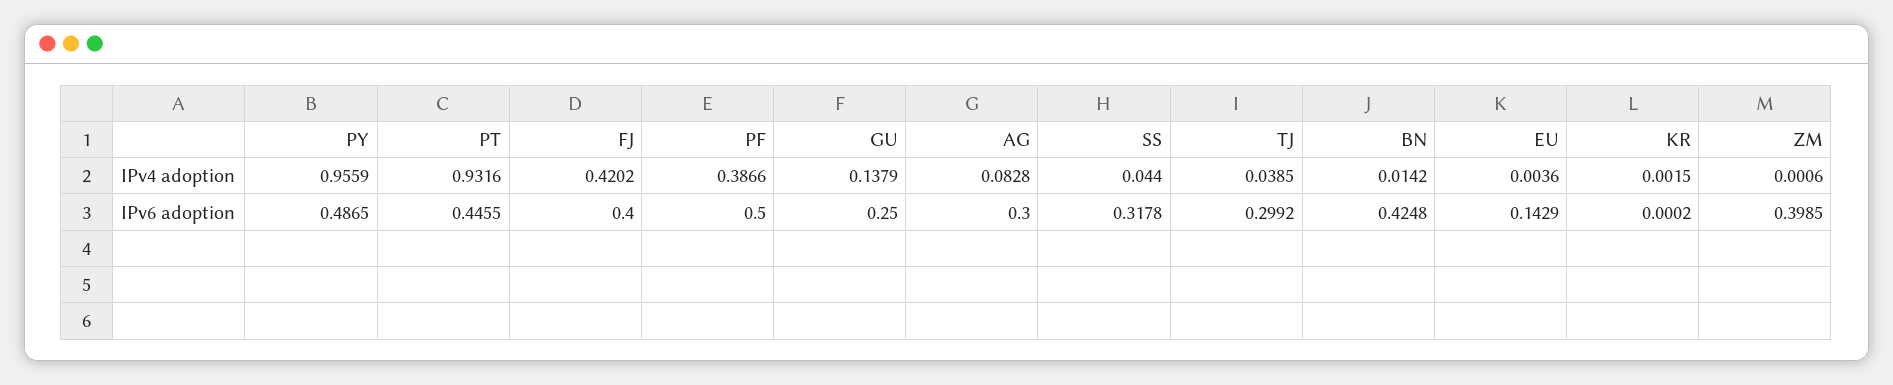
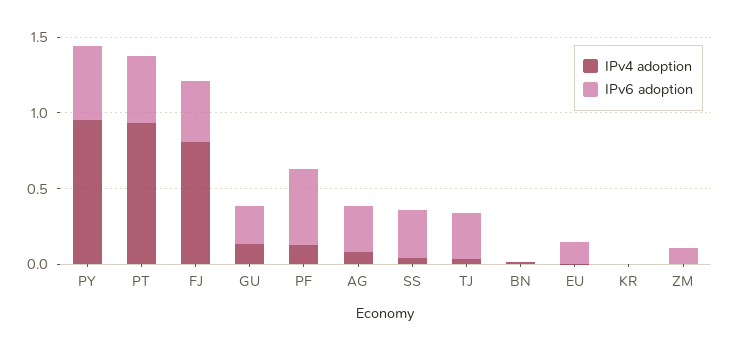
  {
    "IPv4 adoption": {
      "PY": 0.9559,
      "PT": 0.9316,
-     "FJ": 0.4202,
+     "FJ": 0.8,
-     "PF": 0.3866,
+     "PF": 0.1,
      "GU": 0.1379,
      "AG": 0.0828,
      "SS": 0.044,
      "TJ": 0.0385,
      "BN": 0.0142,
      "EU": 0.0036,
      "KR": 0.0015,
      "ZM": 0.0006
    },
    "IPv6 adoption": {
      "PY": 0.4865,
      "PT": 0.4455,
      "FJ": 0.4,
      "PF": 0.5,
      "GU": 0.25,
      "AG": 0.3,
      "SS": 0.3178,
      "TJ": 0.2992,
-     "BN": 0.4248,
+     "BN": 0,
      "EU": 0.1429,
      "KR": 0.0002,
-     "ZM": 0.3985
+     "ZM": 0.1
    }
  }

